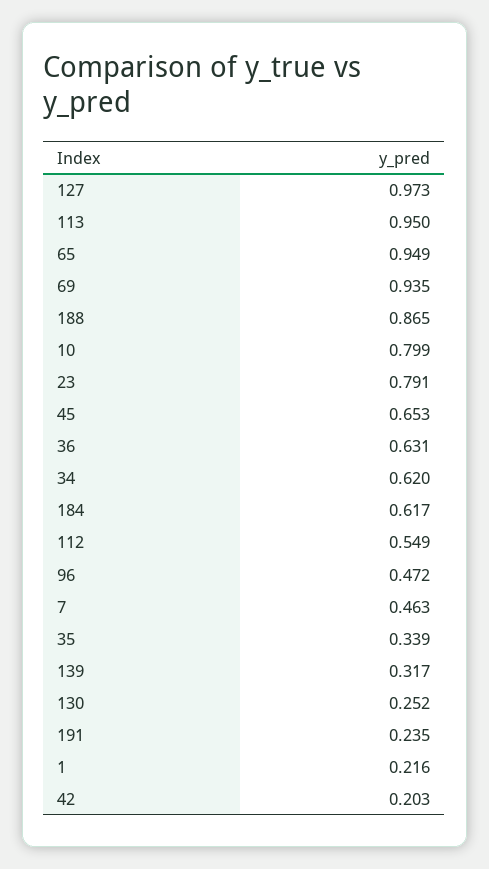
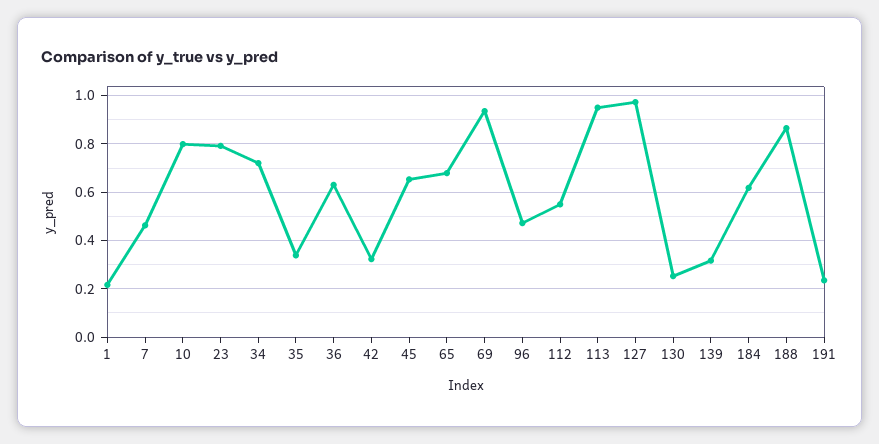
  {
    "127": 0.973,
    "113": 0.95,
-   "65": 0.949,
+   "65": 0.675,
    "69": 0.935,
    "188": 0.865,
    "10": 0.799,
    "23": 0.791,
    "45": 0.653,
    "36": 0.631,
-   "34": 0.62,
+   "34": 0.725,
    "184": 0.617,
    "112": 0.549,
    "96": 0.472,
    "7": 0.463,
    "35": 0.339,
    "139": 0.317,
    "130": 0.252,
    "191": 0.235,
    "1": 0.216,
-   "42": 0.203
+   "42": 0.325
  }

